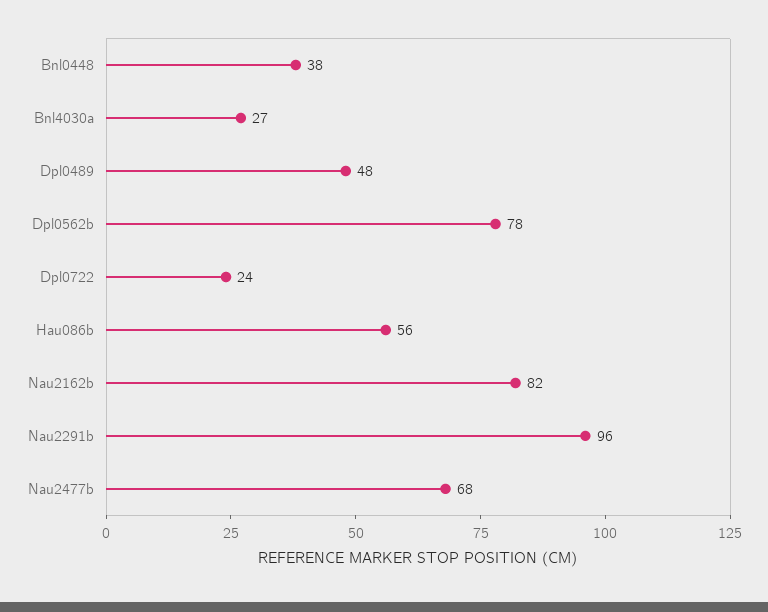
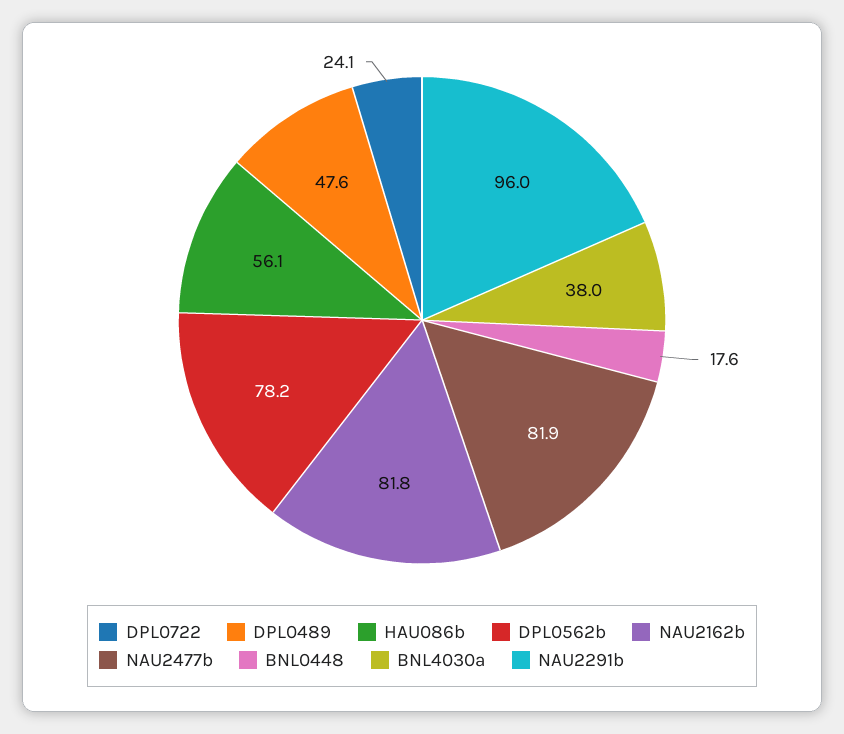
  {
-   "Bnl0448": 38,
+   "Bnl0448": 17.6,
-   "Bnl4030a": 27,
+   "Bnl4030a": 38,
    "Dpl0489": 47.6,
    "Dpl0562b": 78.2,
    "Dpl0722": 24.1,
    "Hau086b": 56.1,
    "Nau2162b": 81.8,
    "Nau2291b": 96,
-   "Nau2477b": 68
+   "Nau2477b": 81.9
  }

